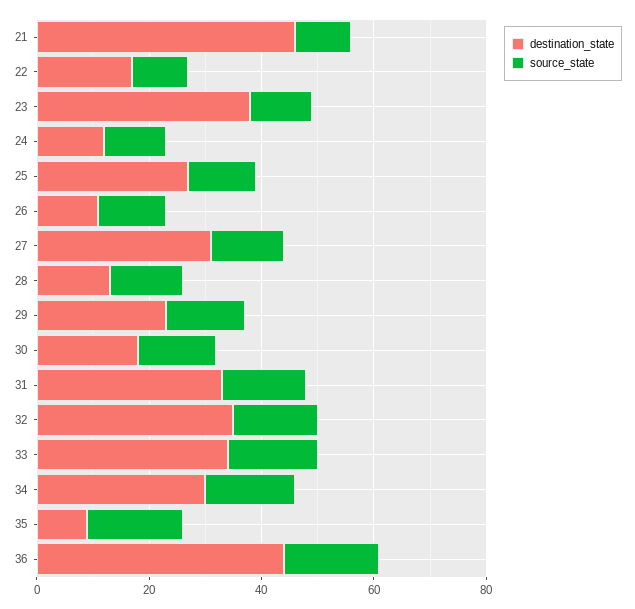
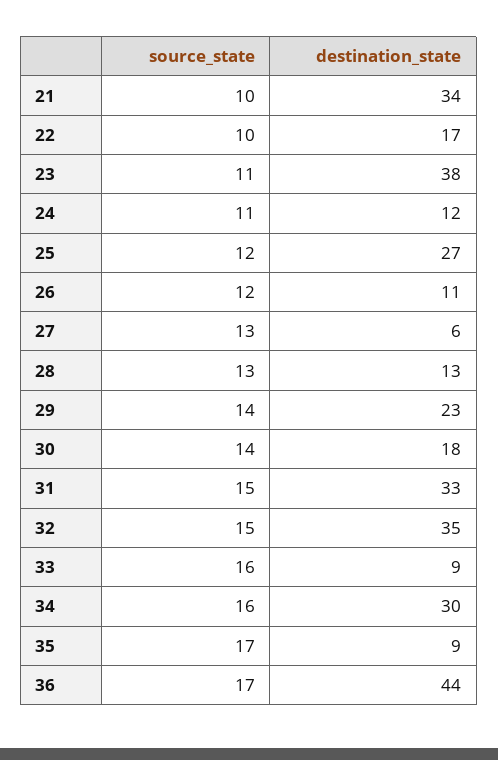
  {
    "destination_state": {
-     "21": 45,
+     "21": 34,
      "22": 17,
      "23": 38,
      "24": 12,
      "25": 27,
      "26": 11,
-     "27": 30,
+     "27": 6,
      "28": 13,
      "29": 23,
      "30": 18,
      "31": 33,
      "32": 35,
-     "33": 35,
+     "33": 9,
      "34": 30,
      "35": 9,
      "36": 44
    },
    "source_state": {
      "21": 10,
      "22": 10,
      "23": 11,
      "24": 11,
      "25": 12,
      "26": 12,
      "27": 13,
      "28": 13,
      "29": 14,
      "30": 14,
      "31": 15,
      "32": 15,
      "33": 16,
      "34": 16,
      "35": 17,
      "36": 17
    }
  }

